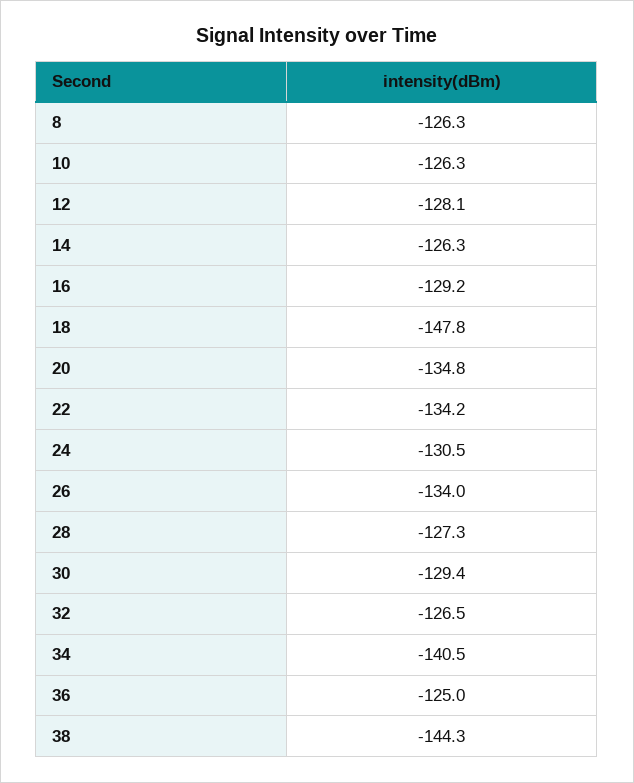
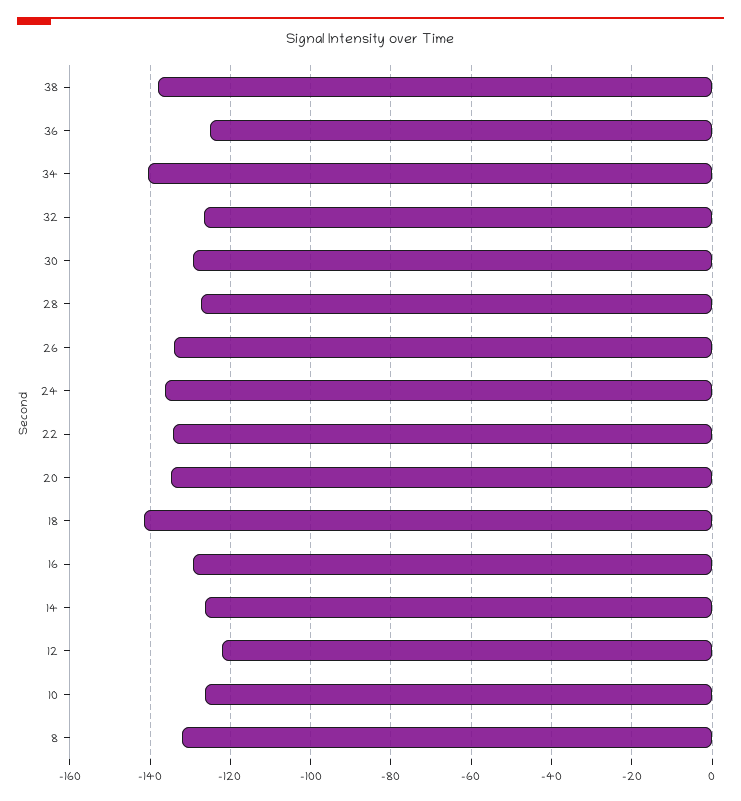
  {
-   "8": -126.3,
+   "8": -132,
    "10": -126.3,
-   "12": -128.1,
+   "12": -122,
    "14": -126.3,
    "16": -129.2,
-   "18": -147.8,
+   "18": -142,
    "20": -134.8,
    "22": -134.2,
-   "24": -130.5,
+   "24": -136,
    "26": -134,
    "28": -127.3,
    "30": -129.4,
    "32": -126.5,
    "34": -140.5,
    "36": -125,
-   "38": -144.3
+   "38": -138
  }

